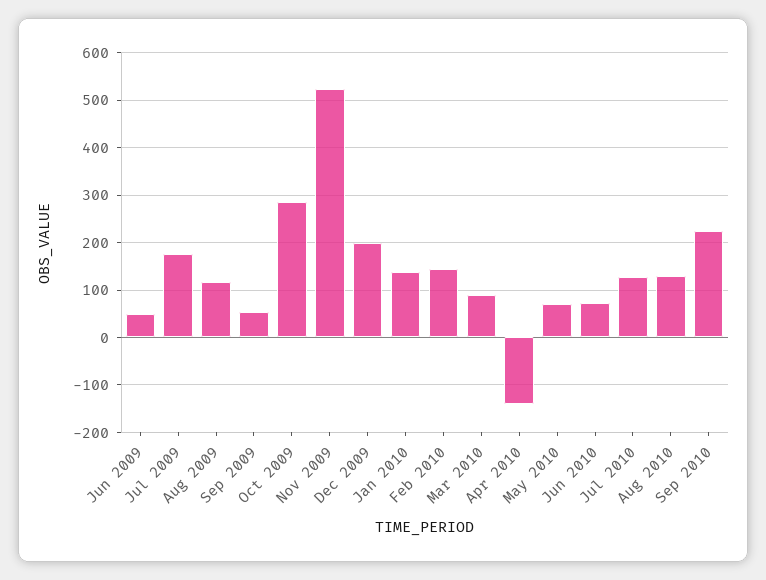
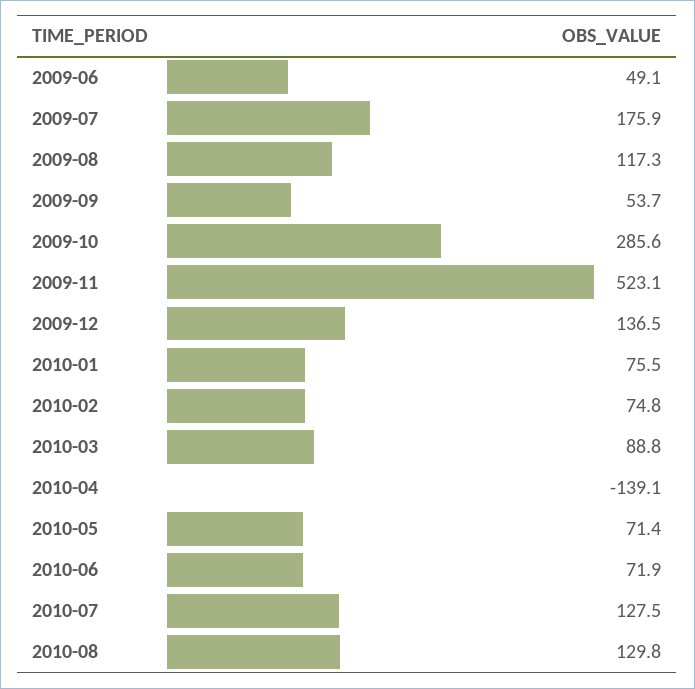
  {
    "Jun 2009": 49.1,
    "Jul 2009": 175.9,
    "Aug 2009": 117.3,
    "Sep 2009": 53.7,
    "Oct 2009": 285.6,
    "Nov 2009": 523.1,
-   "Dec 2009": 200,
+   "Dec 2009": 136.5,
-   "Jan 2010": 140,
+   "Jan 2010": 75.5,
-   "Feb 2010": 140,
+   "Feb 2010": 74.8,
    "Mar 2010": 88.8,
    "Apr 2010": -139.1,
    "May 2010": 71.4,
    "Jun 2010": 71.9,
    "Jul 2010": 127.5,
-   "Aug 2010": 129.8,
+   "Aug 2010": 129.8
-   "Sep 2010": 220
  }

